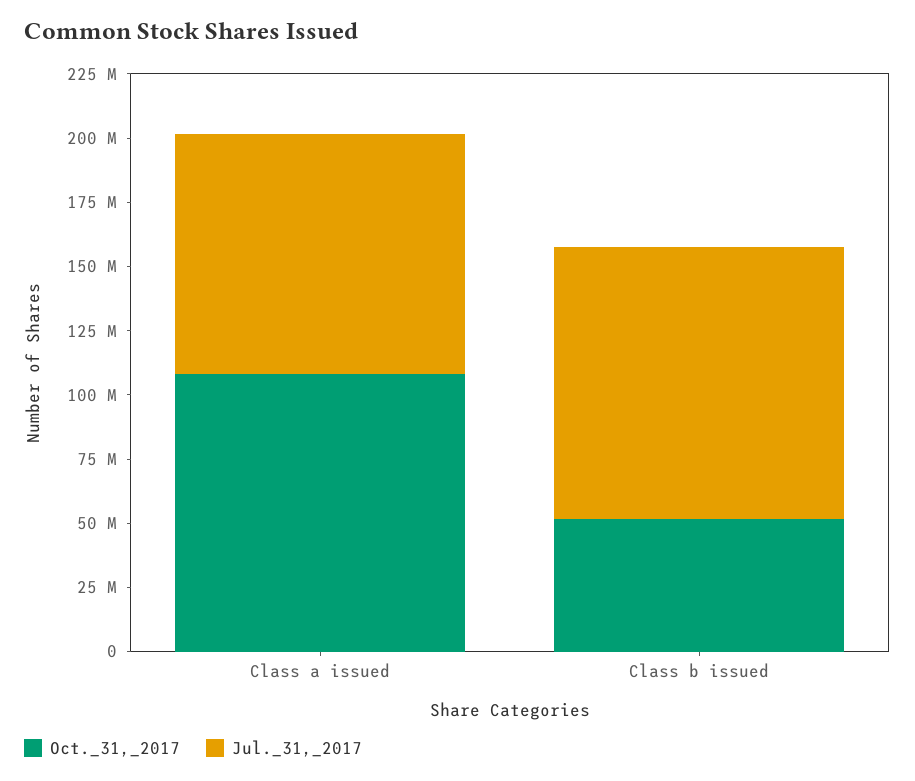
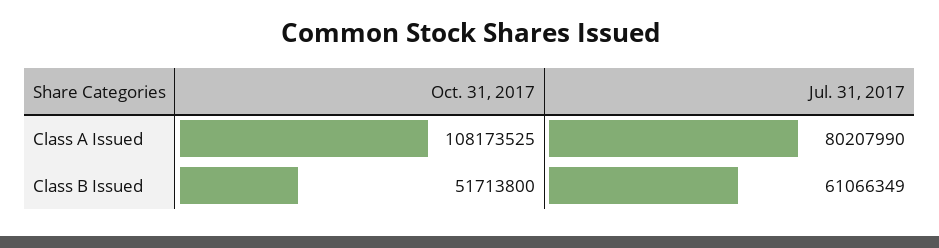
  {
    "Oct._31,_2017": {
      "Class a issued": 108173525,
      "Class b issued": 51713800
    },
    "Jul._31,_2017": {
-     "Class a issued": 95000000,
+     "Class a issued": 80207990,
-     "Class b issued": 105000000
+     "Class b issued": 61066349
    }
  }

